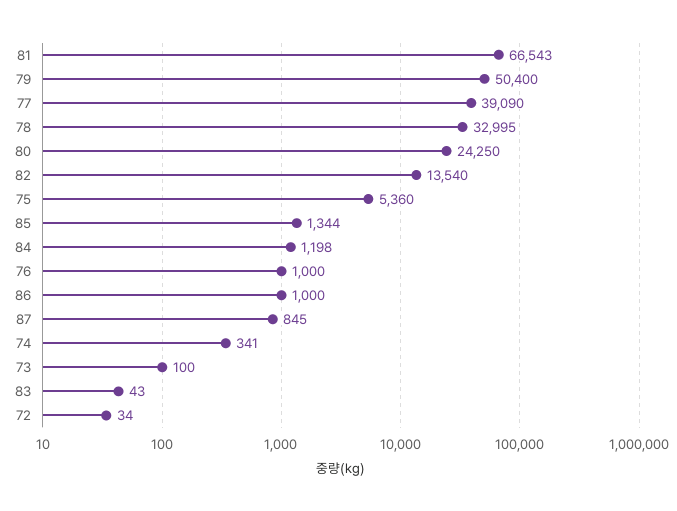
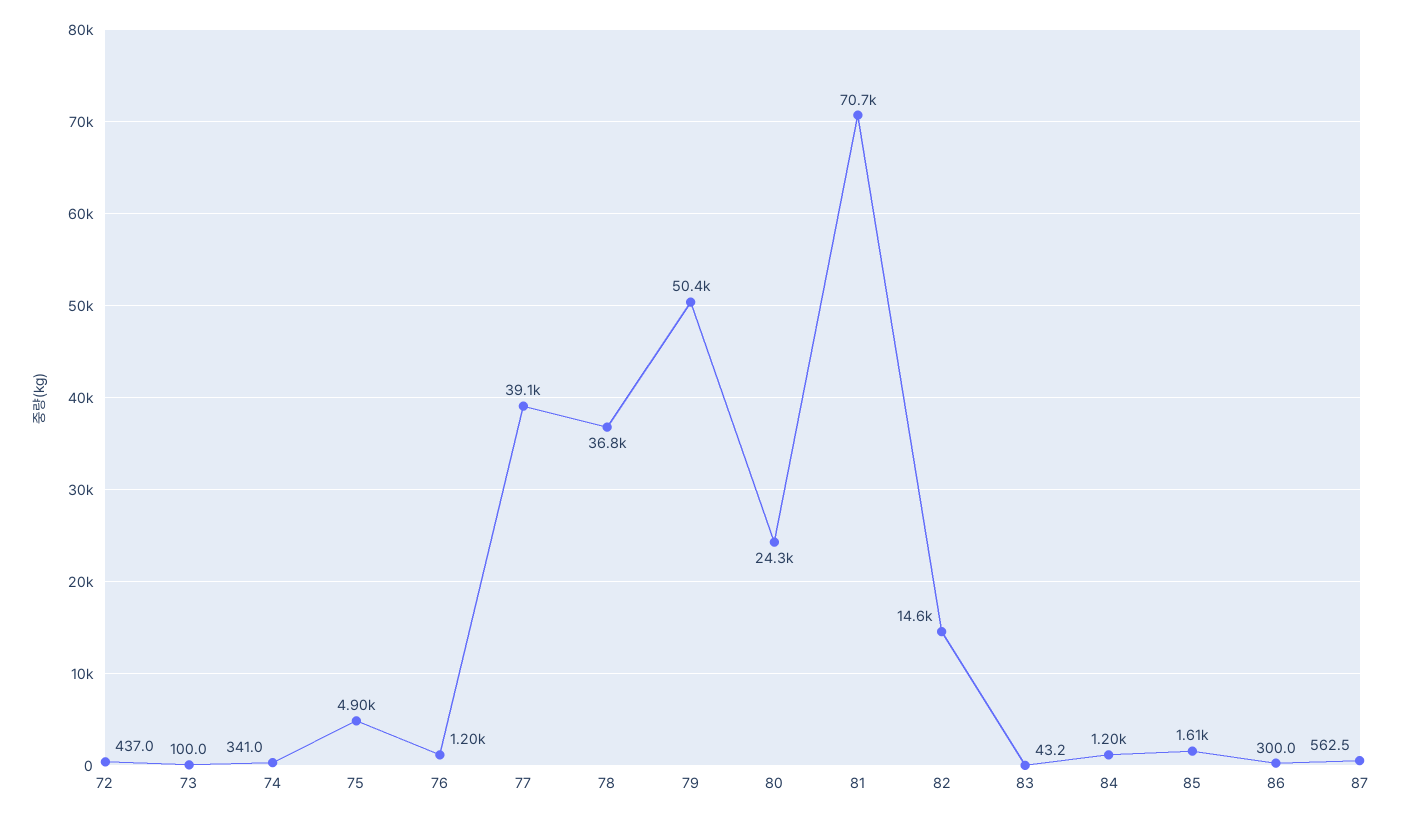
  {
-   "81": 66543,
+   "81": 70700,
    "79": 50400,
    "77": 39090,
-   "78": 32995,
+   "78": 36800,
    "80": 24250,
-   "82": 13540,
+   "82": 14600,
-   "75": 5360,
+   "75": 4900,
-   "85": 1344,
+   "85": 1610,
    "84": 1198,
-   "76": 1000,
+   "76": 1200,
-   "86": 1000,
+   "86": 300,
-   "87": 845,
+   "87": 562.5,
    "74": 341,
    "73": 100,
    "83": 43.2,
-   "72": 34
+   "72": 437
  }

